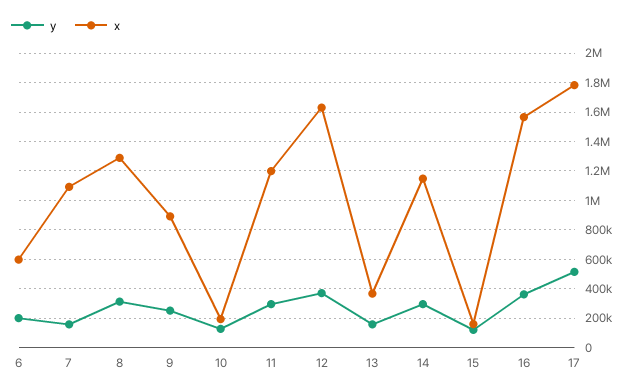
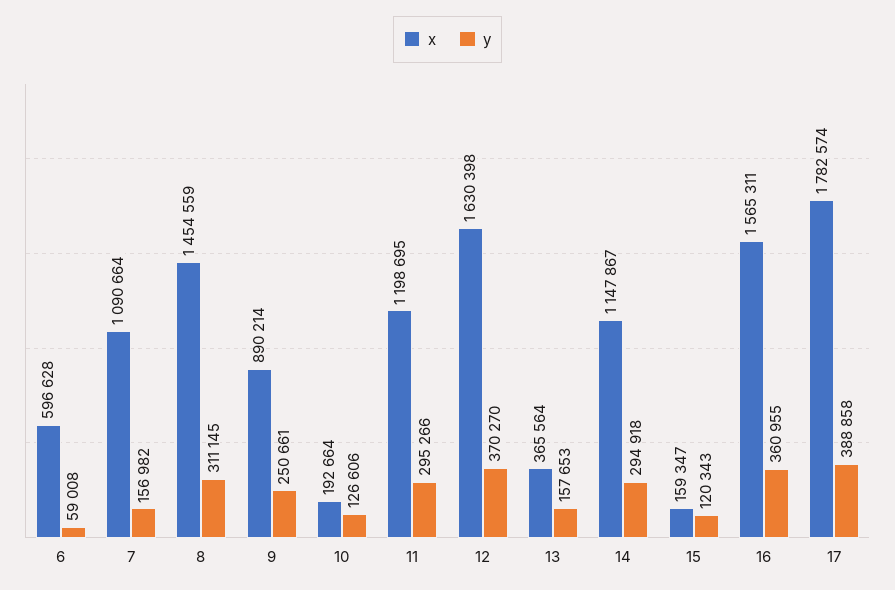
  {
    "y": {
-     "6": 200000,
+     "6": 59008,
      "7": 156982,
      "8": 311145,
      "9": 250661,
      "10": 126606,
      "11": 295266,
      "12": 370270,
      "13": 157653,
      "14": 294918,
      "15": 120343,
      "16": 360955,
-     "17": 500000
+     "17": 388858
    },
    "x": {
      "6": 596628,
      "7": 1090664,
-     "8": 1300000,
+     "8": 1454559,
      "9": 890214,
      "10": 192664,
      "11": 1198695,
      "12": 1630398,
      "13": 365564,
      "14": 1147867,
      "15": 159347,
      "16": 1565311,
      "17": 1782574
    }
  }

